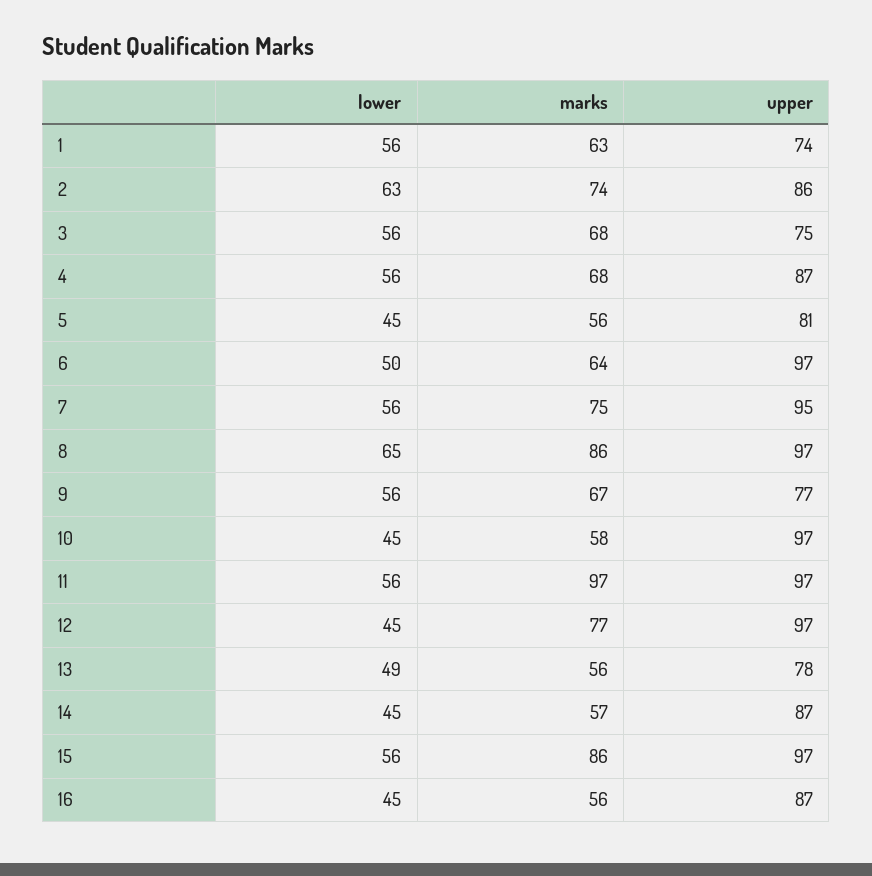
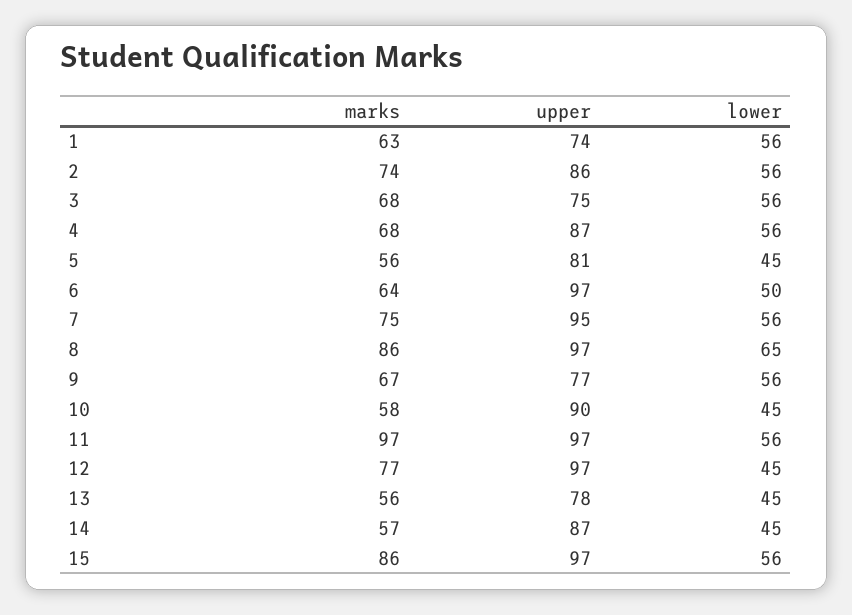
  {
    "lower": {
      "1": 56,
-     "2": 63,
+     "2": 56,
      "3": 56,
      "4": 56,
      "5": 45,
      "6": 50,
      "7": 56,
      "8": 65,
      "9": 56,
      "10": 45,
      "11": 56,
      "12": 45,
-     "13": 49,
+     "13": 45,
      "14": 45,
-     "15": 56,
+     "15": 56
-     "16": 45
    },
    "marks": {
      "1": 63,
      "2": 74,
      "3": 68,
      "4": 68,
      "5": 56,
      "6": 64,
      "7": 75,
      "8": 86,
      "9": 67,
      "10": 58,
      "11": 97,
      "12": 77,
      "13": 56,
      "14": 57,
-     "15": 86,
+     "15": 86
-     "16": 56
    },
    "upper": {
      "1": 74,
      "2": 86,
      "3": 75,
      "4": 87,
      "5": 81,
      "6": 97,
      "7": 95,
      "8": 97,
      "9": 77,
-     "10": 97,
+     "10": 90,
      "11": 97,
      "12": 97,
      "13": 78,
      "14": 87,
-     "15": 97,
+     "15": 97
-     "16": 87
    }
  }

